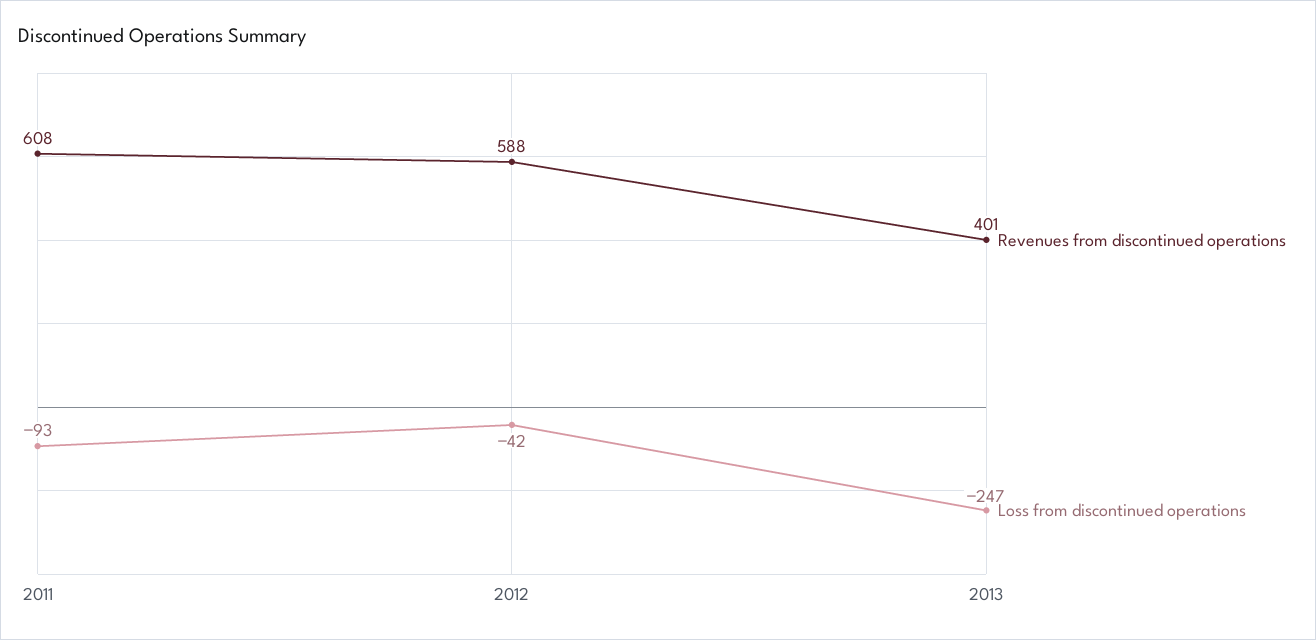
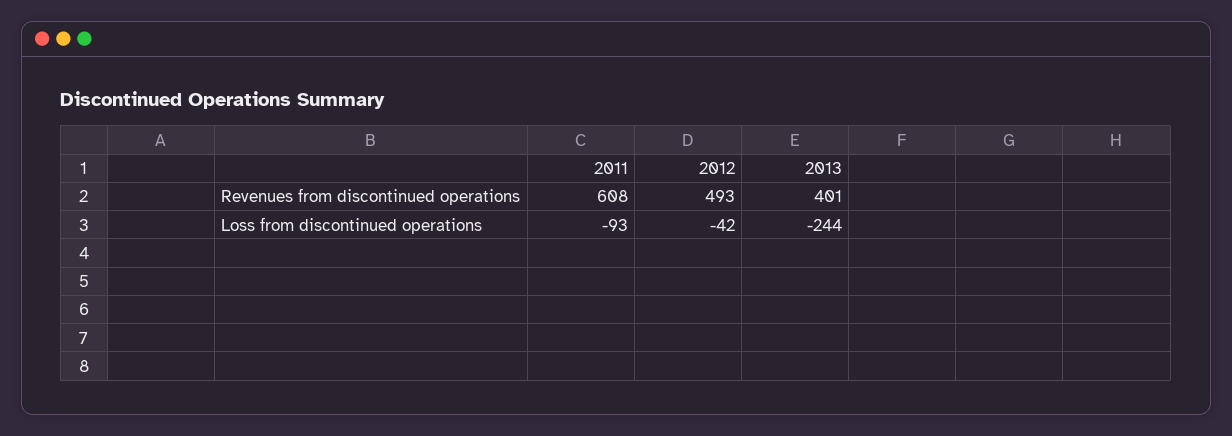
  {
    "Revenues from discontinued operations": {
      "2011": 608,
-     "2012": 588,
+     "2012": 493,
      "2013": 401
    },
    "Loss from discontinued operations": {
      "2011": -93,
      "2012": -42,
-     "2013": -247
+     "2013": -244
    }
  }

